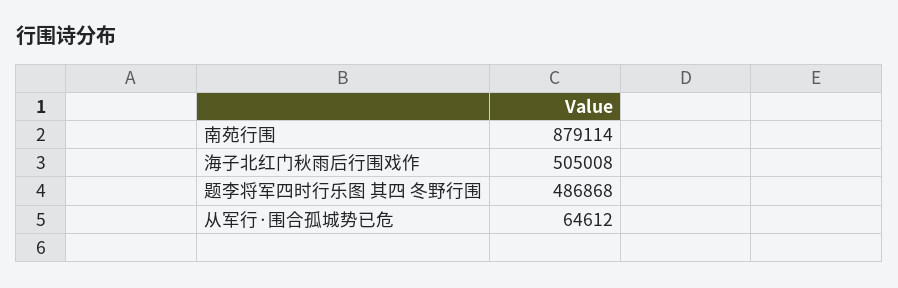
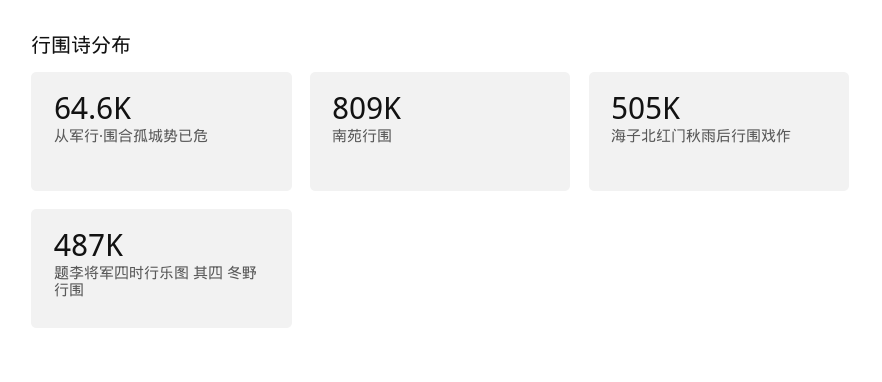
  {
-   "南苑行围": 879114,
+   "南苑行围": 809000,
    "海子北红门秋雨后行围戏作": 505008,
    "题李将军四时行乐图 其四 冬野行围": 486868,
    "从军行·围合孤城势已危": 64612
  }

